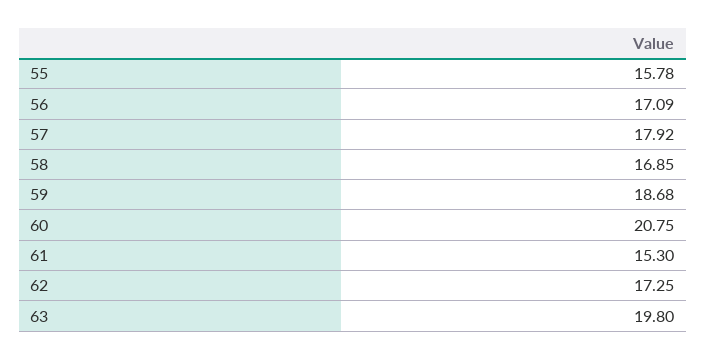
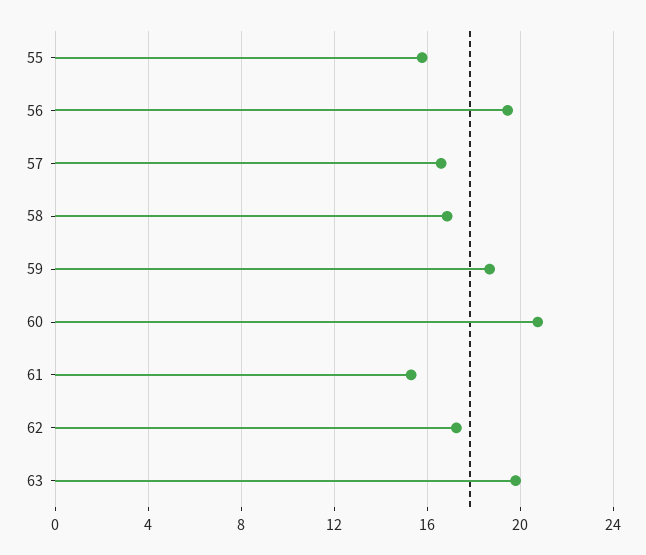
  {
    "55": 15.78,
-   "56": 17.09,
+   "56": 19.5,
-   "57": 17.92,
+   "57": 16.5,
    "58": 16.85,
    "59": 18.68,
    "60": 20.75,
    "61": 15.3,
    "62": 17.25,
    "63": 19.8
  }

